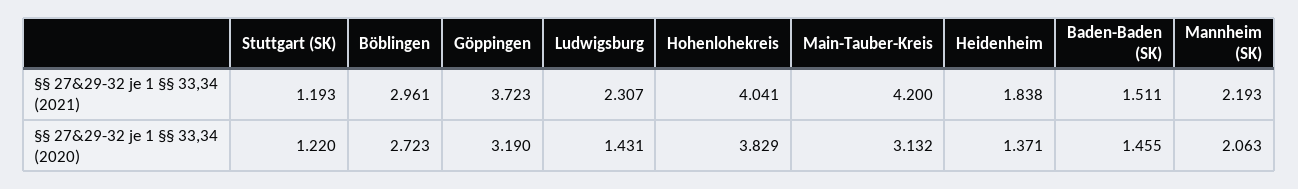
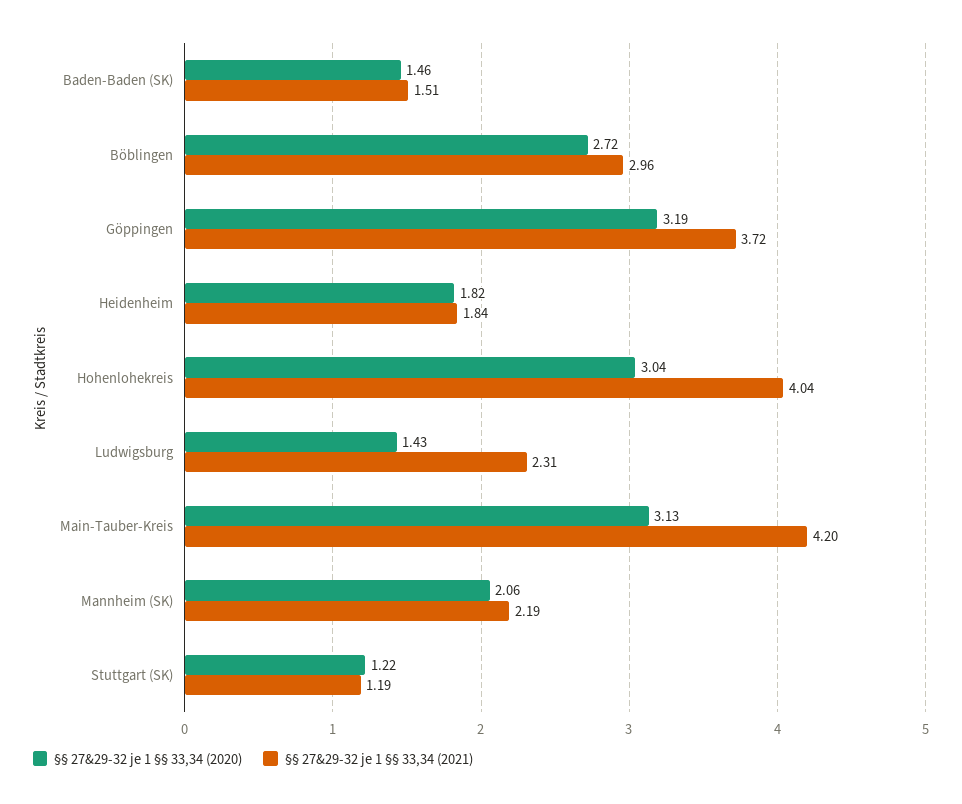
  {
    "§§ 27&29-32 je 1 §§ 33,34 (2021)": {
      "Stuttgart (SK)": 1.193,
      "Böblingen": 2.961,
      "Göppingen": 3.723,
      "Ludwigsburg": 2.307,
      "Hohenlohekreis": 4.041,
      "Main-Tauber-Kreis": 4.2,
      "Heidenheim": 1.838,
      "Baden-Baden (SK)": 1.511,
      "Mannheim (SK)": 2.193
    },
    "§§ 27&29-32 je 1 §§ 33,34 (2020)": {
      "Stuttgart (SK)": 1.22,
      "Böblingen": 2.723,
      "Göppingen": 3.19,
      "Ludwigsburg": 1.431,
-     "Hohenlohekreis": 3.829,
+     "Hohenlohekreis": 3.04,
      "Main-Tauber-Kreis": 3.132,
-     "Heidenheim": 1.371,
+     "Heidenheim": 1.82,
      "Baden-Baden (SK)": 1.455,
      "Mannheim (SK)": 2.063
    }
  }

